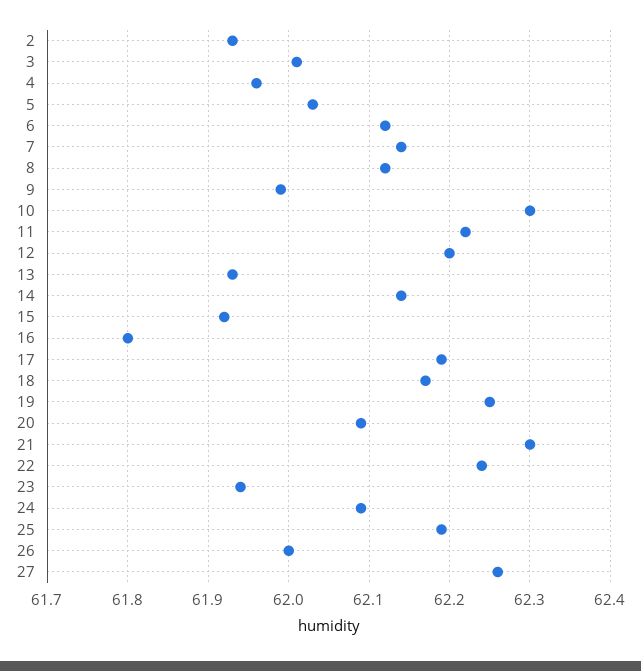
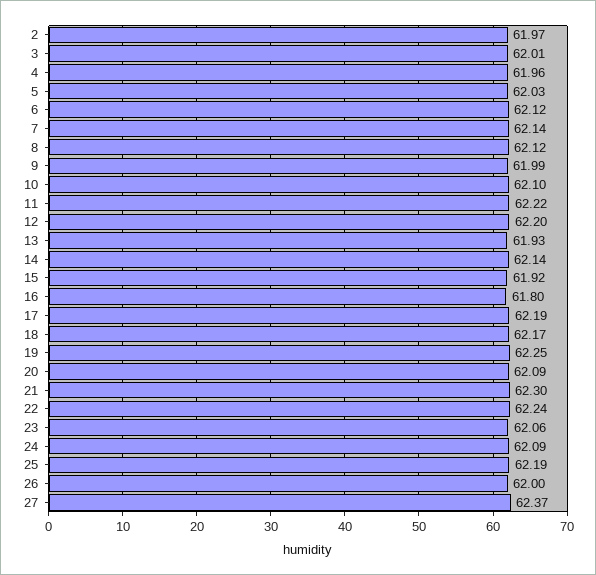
  {
-   "2": 61.93,
+   "2": 61.97,
    "3": 62.01,
    "4": 61.96,
    "5": 62.03,
    "6": 62.12,
    "7": 62.14,
    "8": 62.12,
    "9": 61.99,
-   "10": 62.3,
+   "10": 62.1,
    "11": 62.22,
    "12": 62.2,
    "13": 61.93,
    "14": 62.14,
    "15": 61.92,
    "16": 61.8,
    "17": 62.19,
    "18": 62.17,
    "19": 62.25,
    "20": 62.09,
    "21": 62.3,
    "22": 62.24,
-   "23": 61.94,
+   "23": 62.06,
    "24": 62.09,
    "25": 62.19,
    "26": 62,
-   "27": 62.26
+   "27": 62.37
  }

